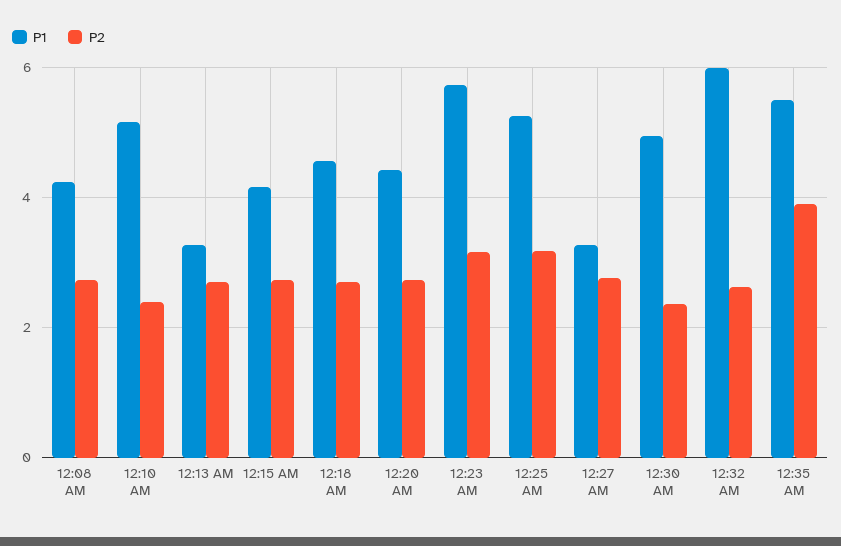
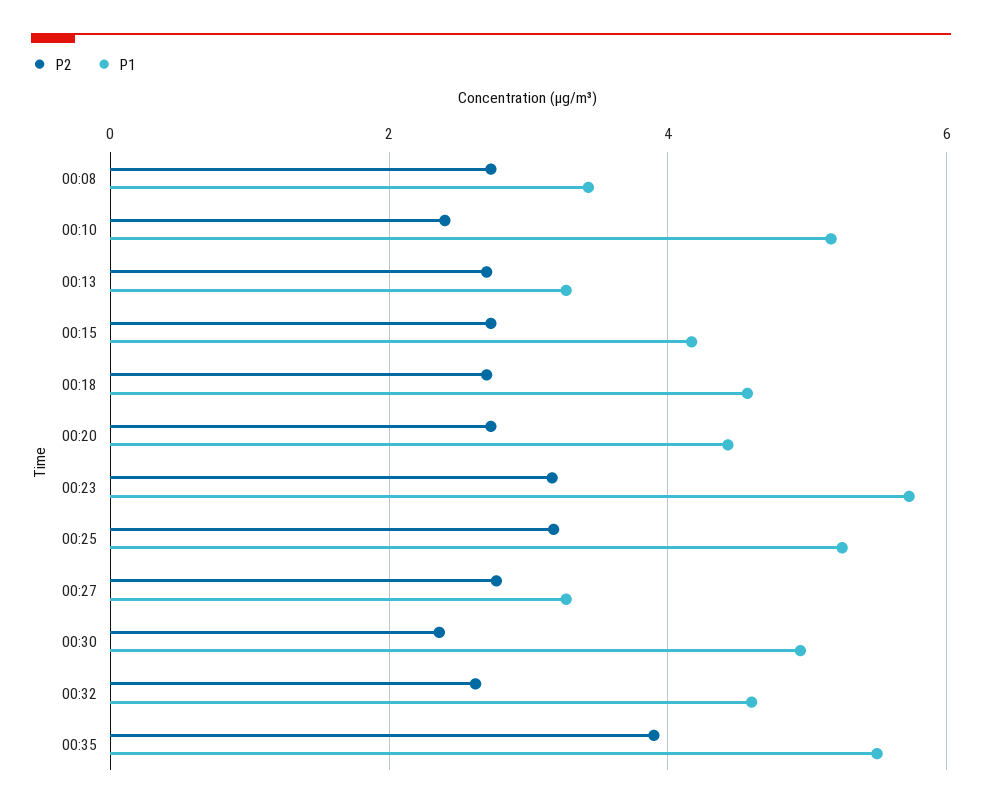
  {
    "P1": {
-     "12:08 AM": 4.2,
+     "12:08 AM": 3.4,
      "12:10 AM": 5.2,
      "12:13 AM": 3.2,
      "12:15 AM": 4.2,
      "12:18 AM": 4.6,
      "12:20 AM": 4.4,
      "12:23 AM": 5.8,
      "12:25 AM": 5.2,
      "12:27 AM": 3.2,
      "12:30 AM": 5,
-     "12:32 AM": 6,
+     "12:32 AM": 4.6,
      "12:35 AM": 5.6
    },
    "P2": {
      "12:08 AM": 2.8,
      "12:10 AM": 2.4,
      "12:13 AM": 2.8,
      "12:15 AM": 2.8,
      "12:18 AM": 2.8,
      "12:20 AM": 2.8,
      "12:23 AM": 3.2,
      "12:25 AM": 3.2,
      "12:27 AM": 2.8,
      "12:30 AM": 2.4,
      "12:32 AM": 2.6,
      "12:35 AM": 4
    }
  }

